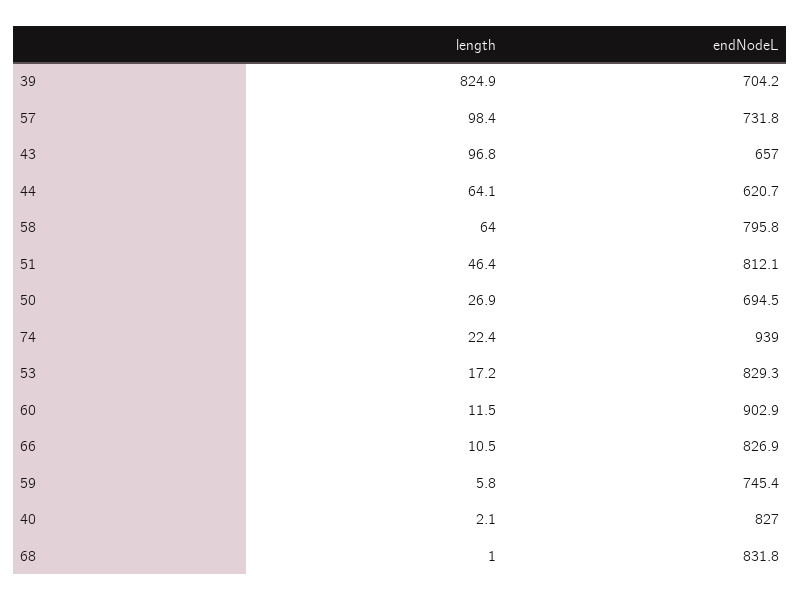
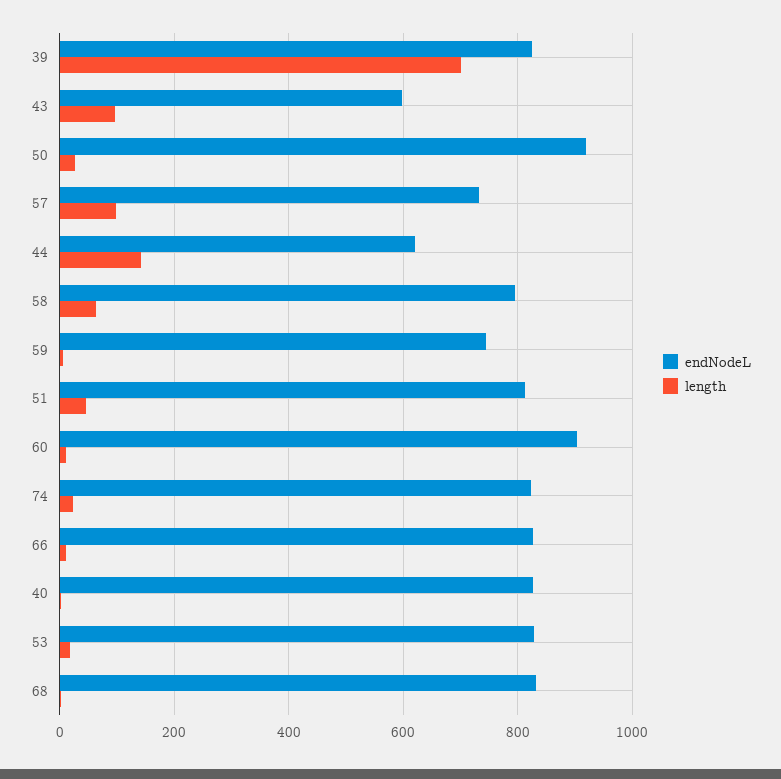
  {
    "length": {
-     "39": 824.9,
+     "39": 700,
      "57": 98.4,
      "43": 96.8,
-     "44": 64.1,
+     "44": 140,
      "58": 64,
      "51": 46.4,
      "50": 26.9,
      "74": 22.4,
      "53": 17.2,
      "60": 11.5,
      "66": 10.5,
      "59": 5.8,
      "40": 2.1,
      "68": 1
    },
    "endNodeL": {
-     "39": 704.2,
+     "39": 820,
      "57": 731.8,
-     "43": 657,
+     "43": 600,
      "44": 620.7,
      "58": 795.8,
      "51": 812.1,
-     "50": 694.5,
+     "50": 920,
-     "74": 939,
+     "74": 820,
      "53": 829.3,
      "60": 902.9,
      "66": 826.9,
      "59": 745.4,
      "40": 827,
      "68": 831.8
    }
  }

